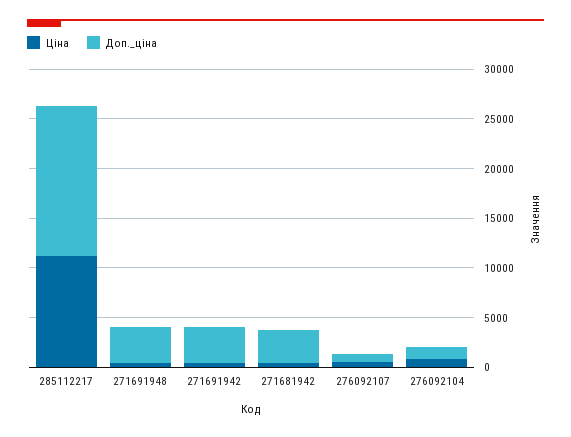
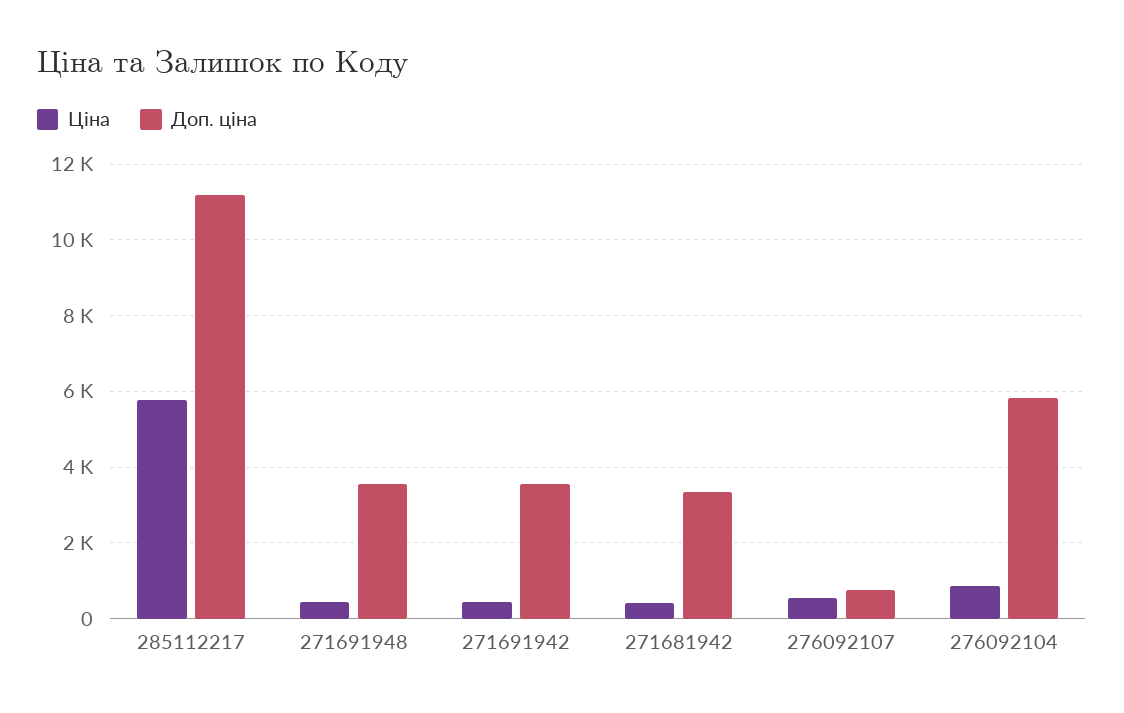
  {
    "Ціна": {
-     "285112217": 11000,
+     "285112217": 5800,
      "271691948": 400,
      "271691942": 400,
      "271681942": 400,
      "276092107": 600,
      "276092104": 800
    },
    "Доп._ціна": {
-     "285112217": 15000,
+     "285112217": 11200,
      "271691948": 3600,
      "271691942": 3600,
      "271681942": 3400,
      "276092107": 800,
-     "276092104": 1000
+     "276092104": 5800
    }
  }

